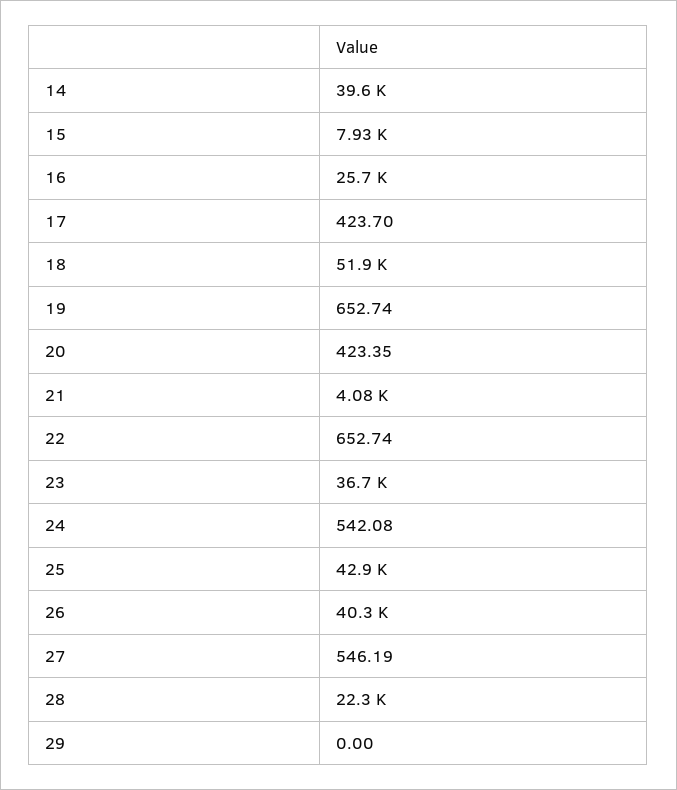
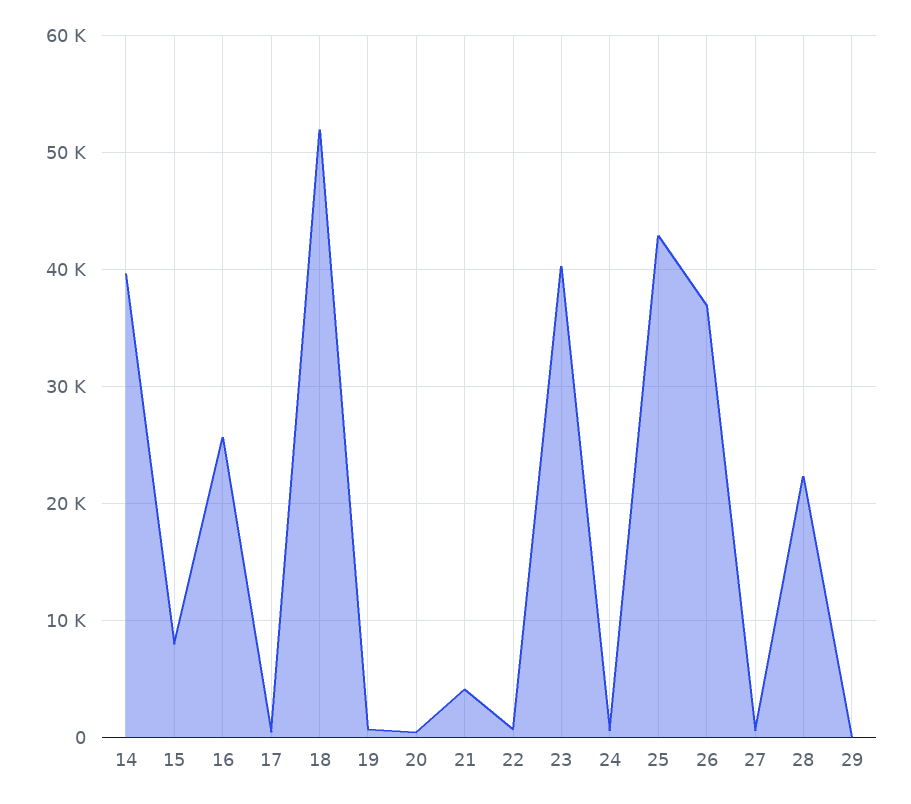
  {
    "14": 39600,
    "15": 7930,
    "16": 25700,
    "17": 423.7,
    "18": 51900,
    "19": 652.74,
    "20": 423.35,
    "21": 4080,
    "22": 652.74,
-   "23": 36700,
+   "23": 40000,
    "24": 542.08,
    "25": 42900,
-   "26": 40300,
+   "26": 37000,
    "27": 546.19,
    "28": 22300,
    "29": 0
  }

